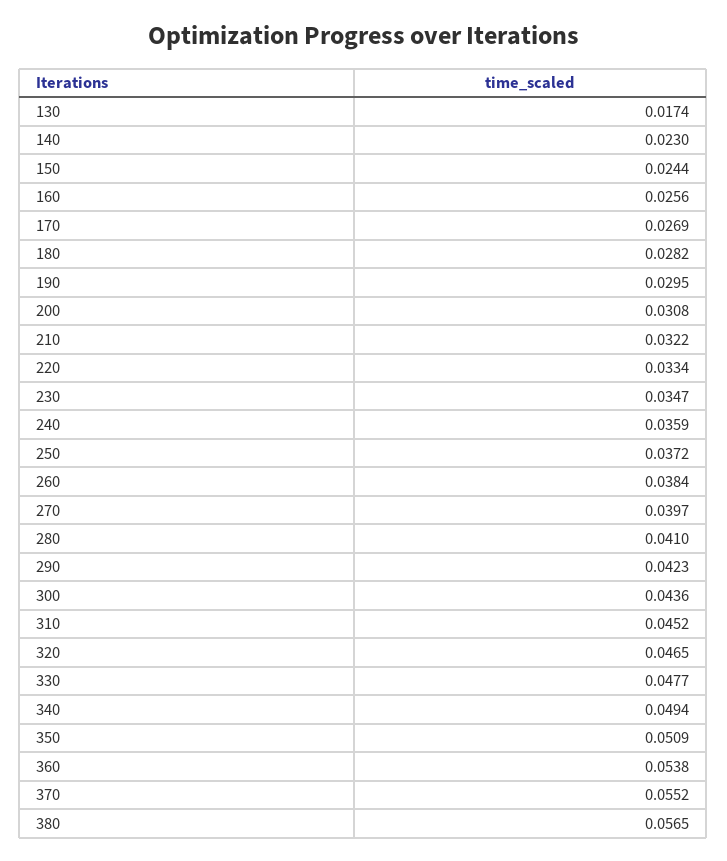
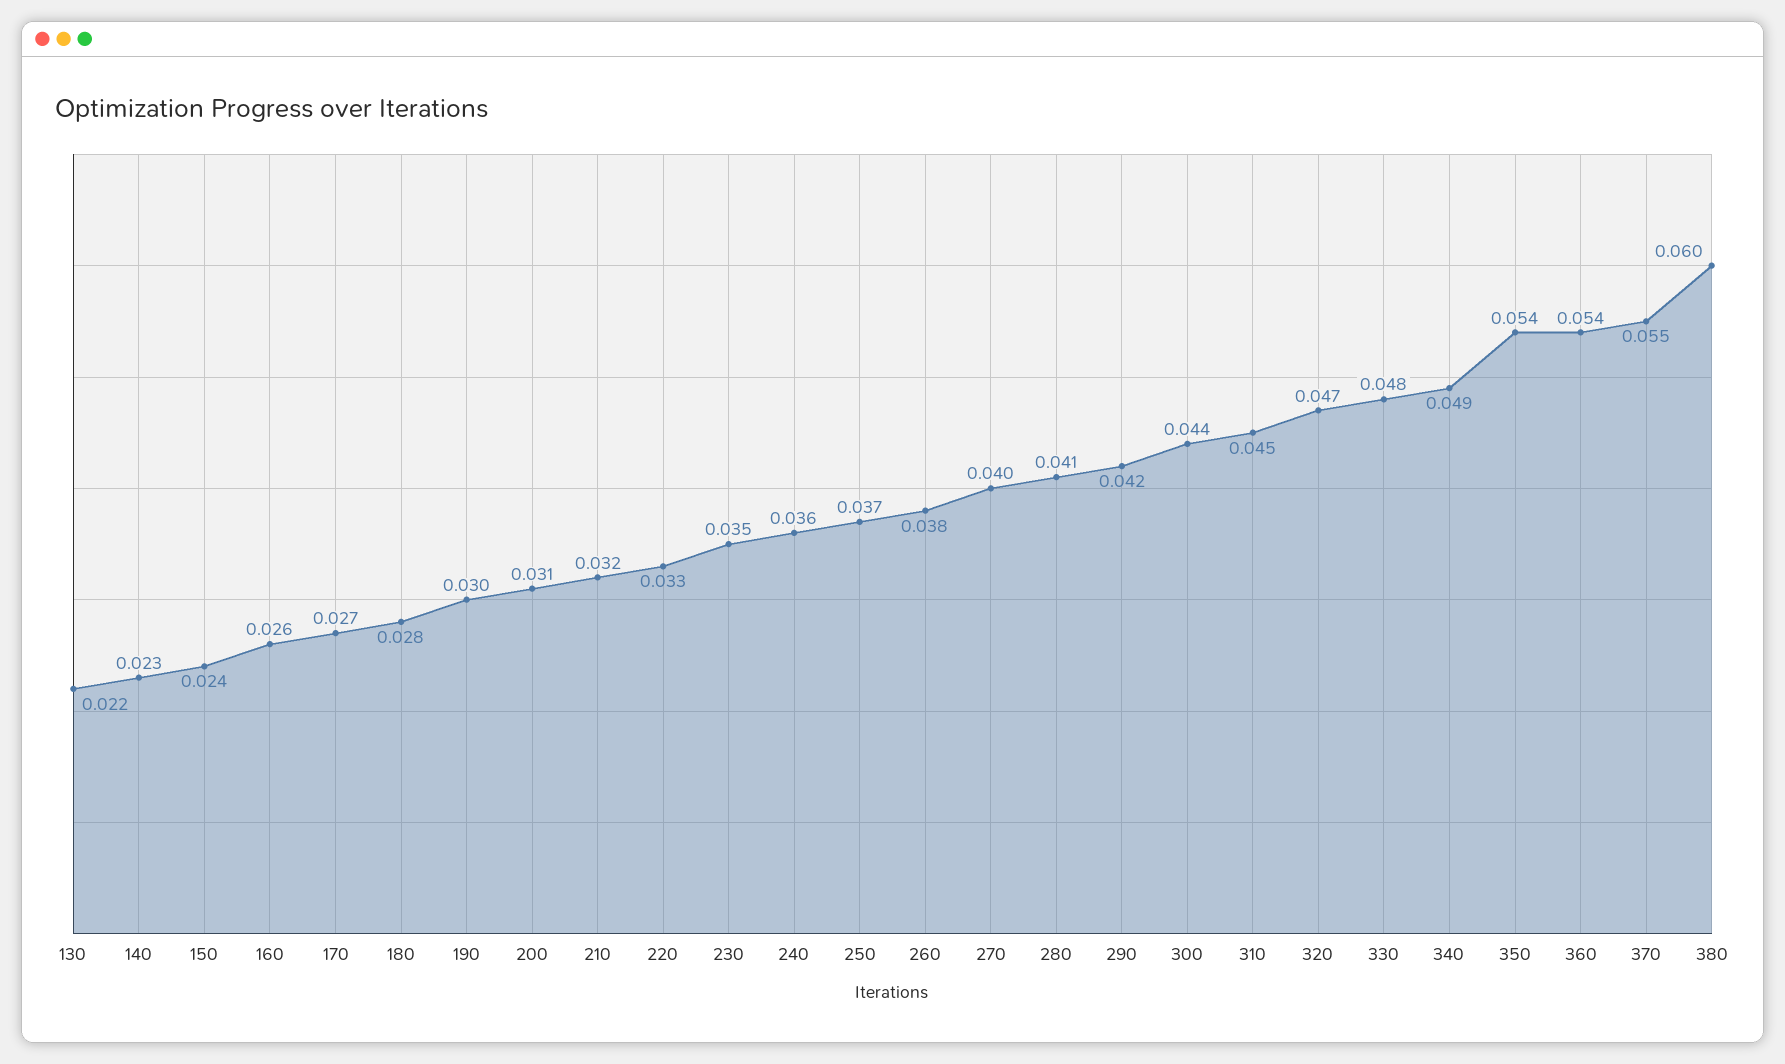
  {
-   "130": 0.0174,
+   "130": 0.022,
    "140": 0.023,
    "150": 0.0244,
    "160": 0.0256,
    "170": 0.0269,
    "180": 0.0282,
    "190": 0.0295,
    "200": 0.0308,
    "210": 0.0322,
    "220": 0.0334,
    "230": 0.0347,
    "240": 0.0359,
    "250": 0.0372,
    "260": 0.0384,
    "270": 0.0397,
    "280": 0.041,
    "290": 0.0423,
    "300": 0.0436,
    "310": 0.0452,
    "320": 0.0465,
    "330": 0.0477,
    "340": 0.0494,
-   "350": 0.0509,
+   "350": 0.054,
    "360": 0.0538,
    "370": 0.0552,
-   "380": 0.0565
+   "380": 0.06
  }

